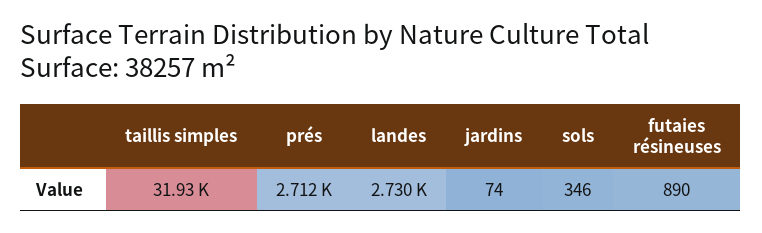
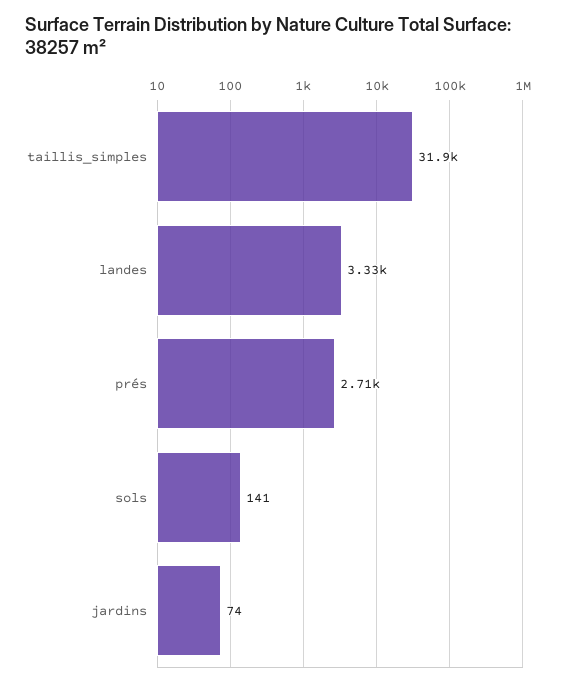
  {
    "taillis simples": 31930,
    "prés": 2712,
-   "landes": 2730,
+   "landes": 3330,
    "jardins": 74,
-   "sols": 346,
+   "sols": 141
-   "futaies résineuses": 890
  }

